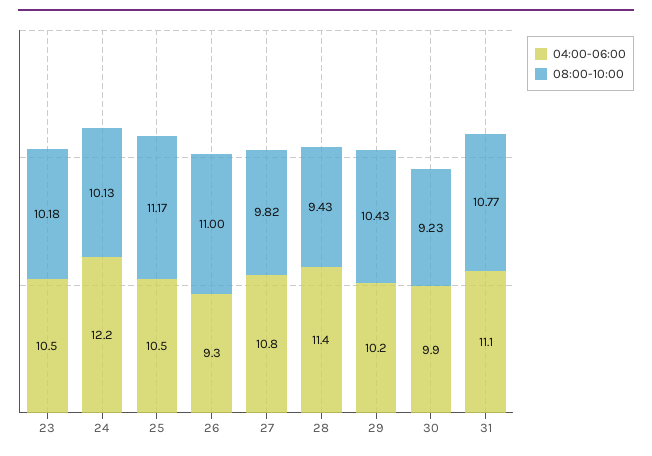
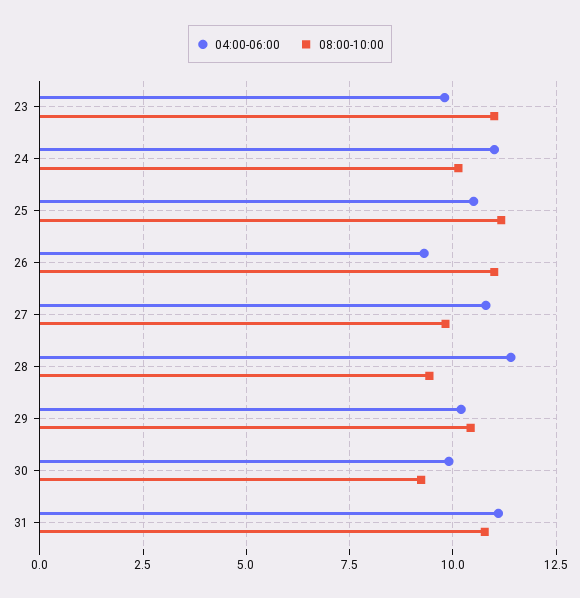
  {
    "04:00-06:00": {
-     "23": 10.5,
+     "23": 9.75,
-     "24": 12.2,
+     "24": 11,
      "25": 10.5,
      "26": 9.3,
      "27": 10.8,
      "28": 11.4,
      "29": 10.2,
      "30": 9.9,
      "31": 11.1
    },
    "08:00-10:00": {
-     "23": 10.18,
+     "23": 11,
      "24": 10.13,
      "25": 11.17,
      "26": 11,
      "27": 9.82,
      "28": 9.43,
      "29": 10.43,
      "30": 9.23,
      "31": 10.77
    }
  }

